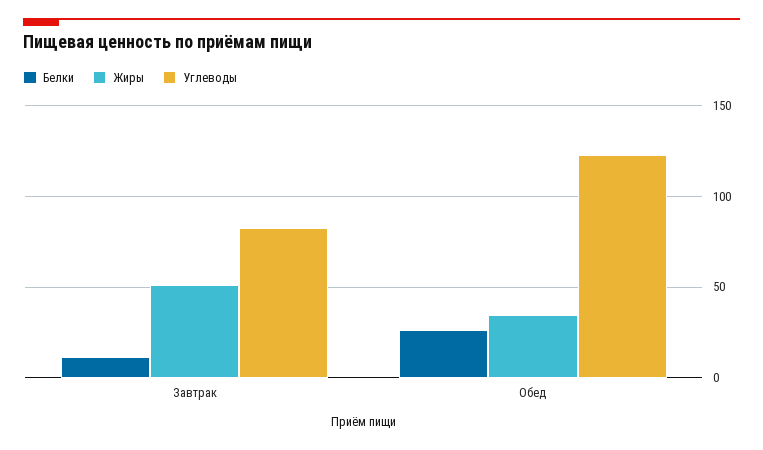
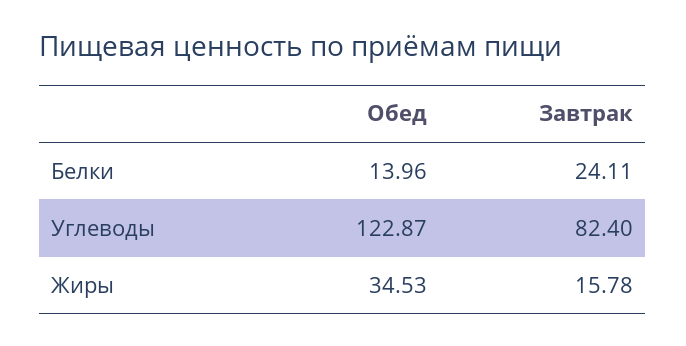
  {
    "Белки": {
-     "Завтрак": 10,
+     "Завтрак": 24.11,
-     "Обед": 25
+     "Обед": 13.96
    },
    "Жиры": {
-     "Завтрак": 50,
+     "Завтрак": 15.78,
      "Обед": 34.53
    },
    "Углеводы": {
      "Завтрак": 82.4,
      "Обед": 122.87
    }
  }

